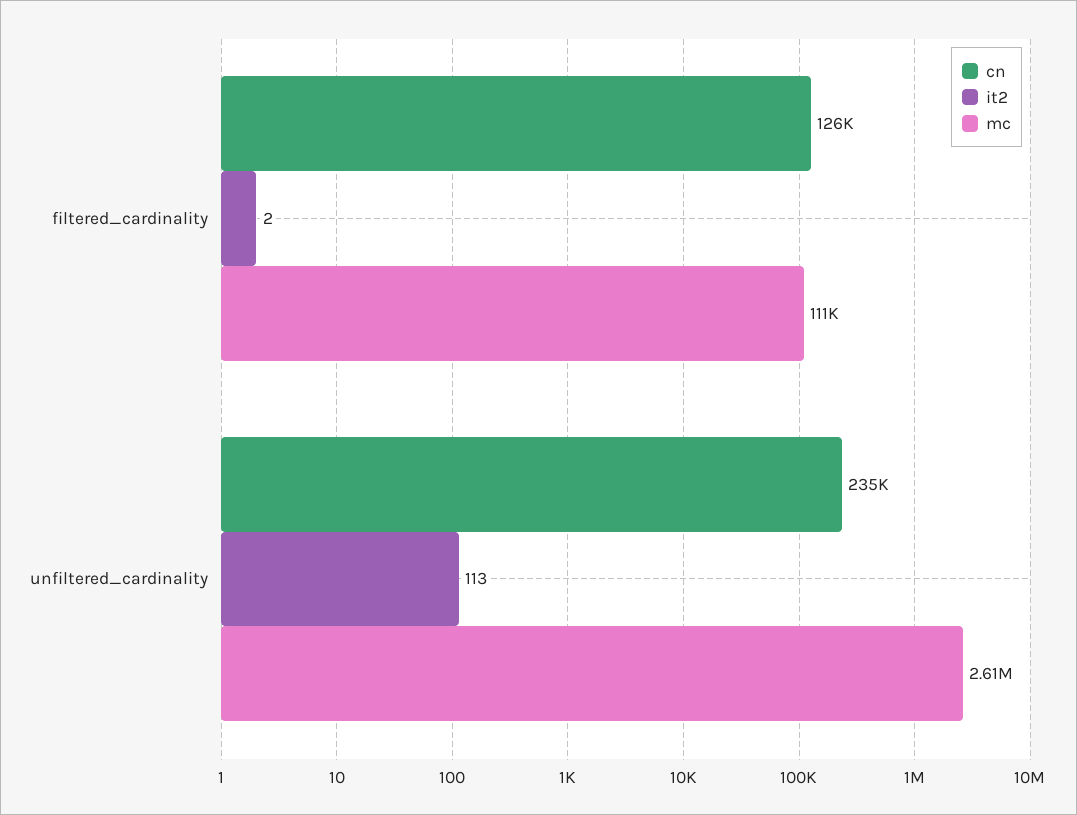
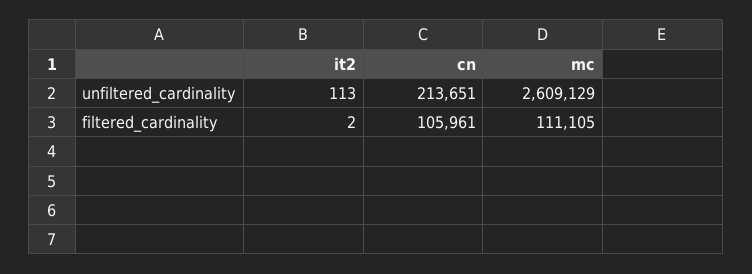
  {
    "cn": {
-     "filtered_cardinality": 126000,
+     "filtered_cardinality": 105961,
-     "unfiltered_cardinality": 235000
+     "unfiltered_cardinality": 213651
    },
    "it2": {
      "filtered_cardinality": 2,
      "unfiltered_cardinality": 113
    },
    "mc": {
      "filtered_cardinality": 111105,
      "unfiltered_cardinality": 2609129
    }
  }

